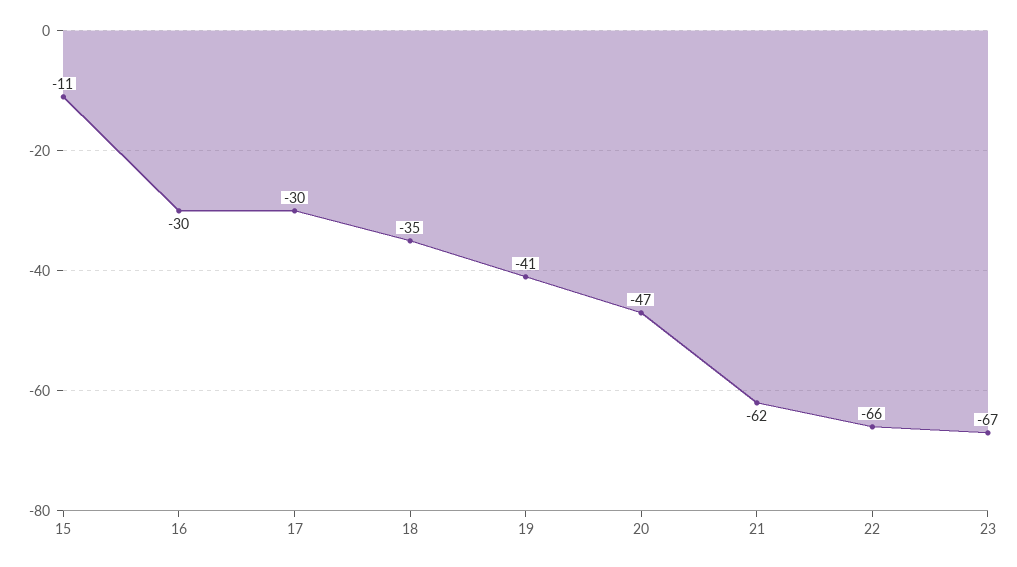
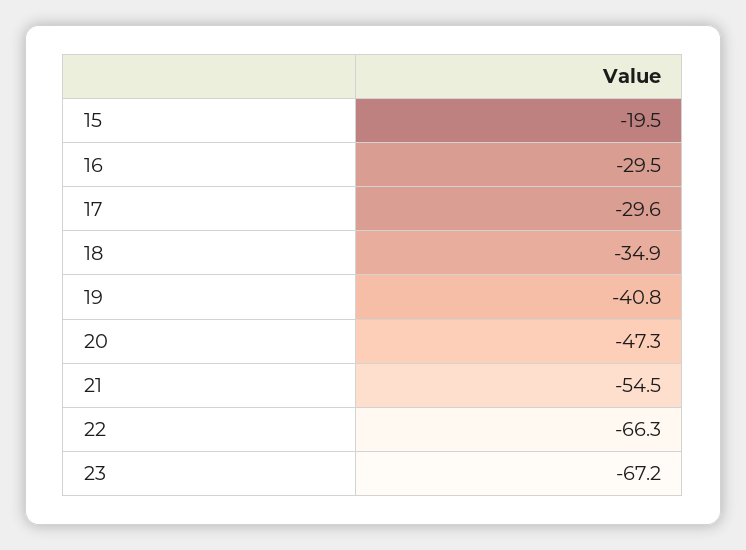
  {
-   "15": -11,
+   "15": -19.5,
    "16": -29.5,
    "17": -29.6,
    "18": -34.9,
    "19": -40.8,
    "20": -47.3,
-   "21": -62,
+   "21": -54.5,
    "22": -66.3,
    "23": -67.2
  }

